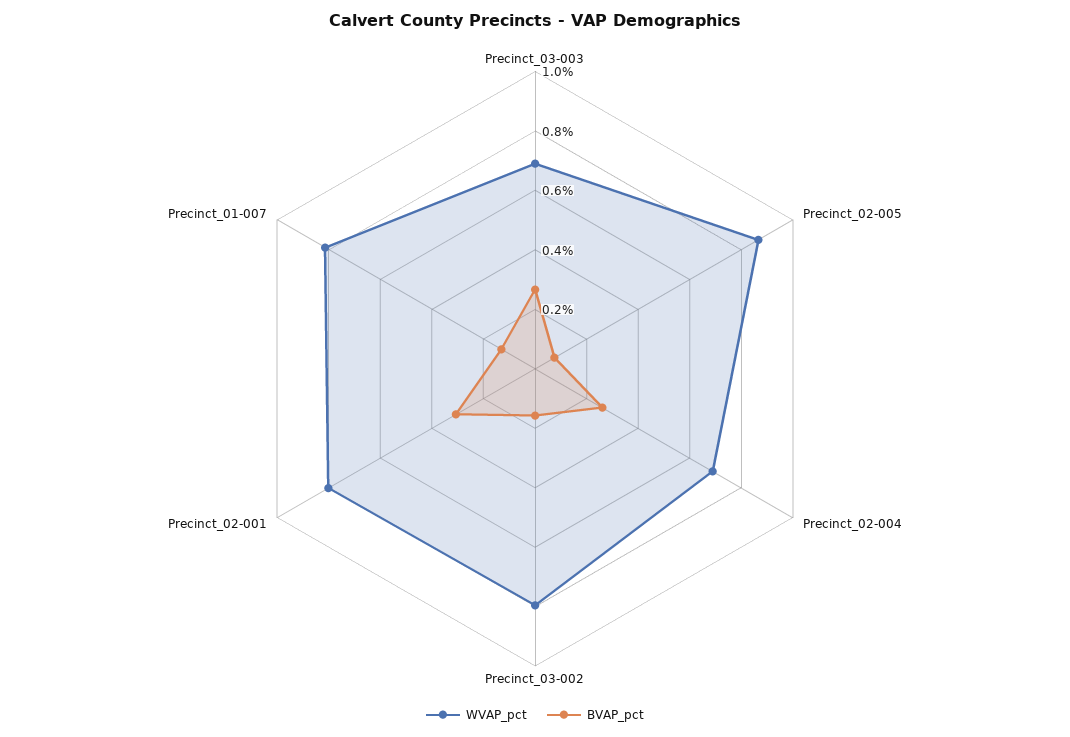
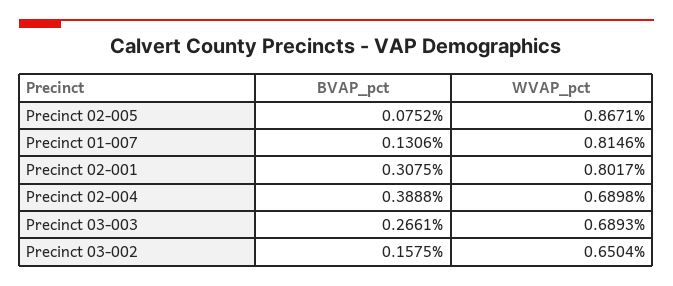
  {
    "WVAP_pct": {
      "Precinct_03-003": 0.6893,
      "Precinct_02-005": 0.8671,
      "Precinct_02-004": 0.6898,
-     "Precinct_03-002": 0.8,
+     "Precinct_03-002": 0.6504,
      "Precinct_02-001": 0.8017,
      "Precinct_01-007": 0.8146
    },
    "BVAP_pct": {
      "Precinct_03-003": 0.2661,
      "Precinct_02-005": 0.0752,
-     "Precinct_02-004": 0.25,
+     "Precinct_02-004": 0.3888,
      "Precinct_03-002": 0.1575,
      "Precinct_02-001": 0.3075,
      "Precinct_01-007": 0.1306
    }
  }

